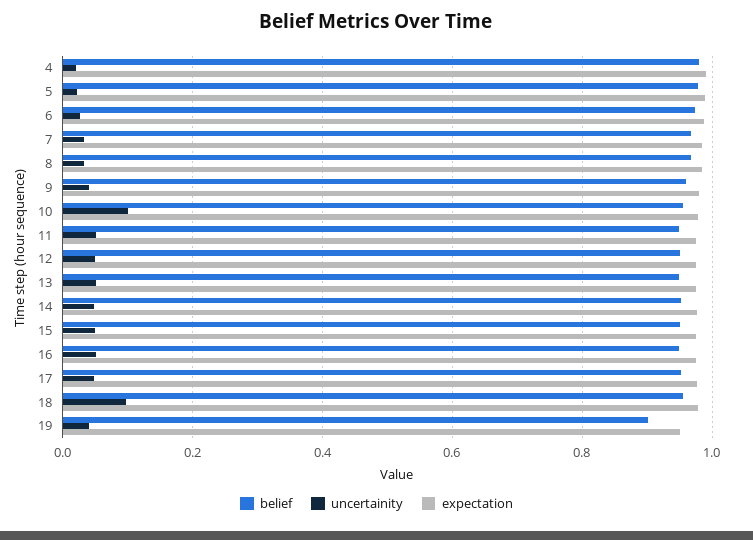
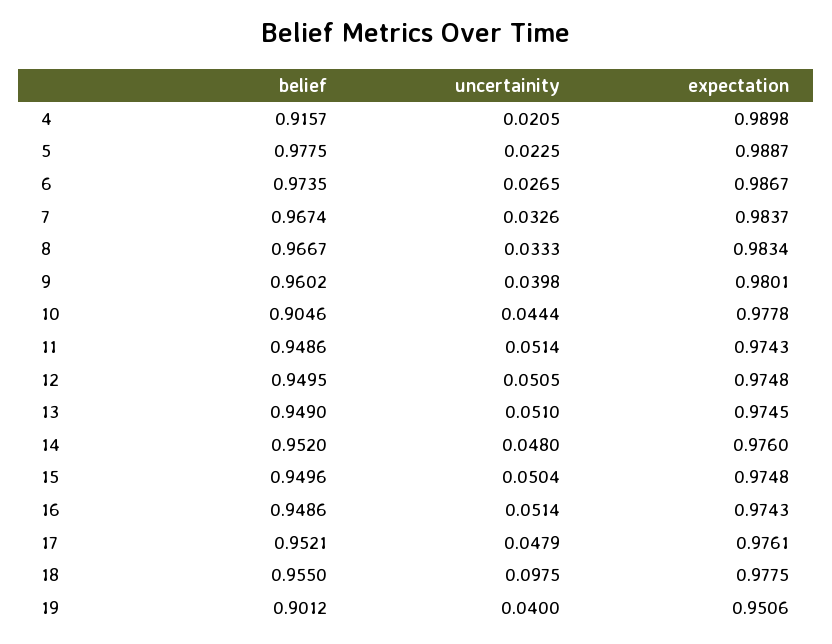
  {
    "belief": {
-     "4": 0.98,
+     "4": 0.9157,
      "5": 0.9775,
      "6": 0.9735,
      "7": 0.9674,
      "8": 0.9667,
      "9": 0.9602,
-     "10": 0.96,
+     "10": 0.9046,
      "11": 0.9486,
      "12": 0.9495,
      "13": 0.949,
      "14": 0.952,
      "15": 0.9496,
      "16": 0.9486,
      "17": 0.9521,
      "18": 0.955,
      "19": 0.9012
    },
    "uncertainity": {
      "4": 0.0205,
      "5": 0.0225,
      "6": 0.0265,
      "7": 0.0326,
      "8": 0.0333,
      "9": 0.0398,
-     "10": 0.1,
+     "10": 0.0444,
      "11": 0.0514,
      "12": 0.0505,
      "13": 0.051,
      "14": 0.048,
      "15": 0.0504,
      "16": 0.0514,
      "17": 0.0479,
      "18": 0.0975,
      "19": 0.04
    },
    "expectation": {
      "4": 0.9898,
      "5": 0.9887,
      "6": 0.9867,
      "7": 0.9837,
      "8": 0.9834,
      "9": 0.9801,
      "10": 0.9778,
      "11": 0.9743,
      "12": 0.9748,
      "13": 0.9745,
      "14": 0.976,
      "15": 0.9748,
      "16": 0.9743,
      "17": 0.9761,
      "18": 0.9775,
      "19": 0.9506
    }
  }

